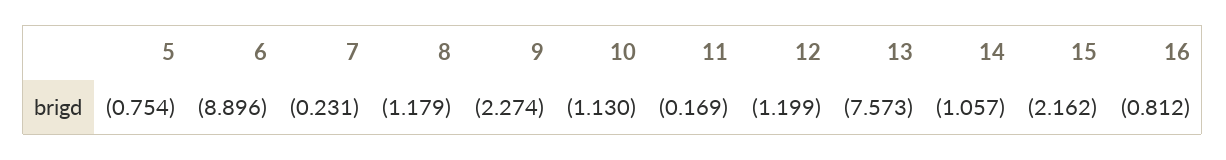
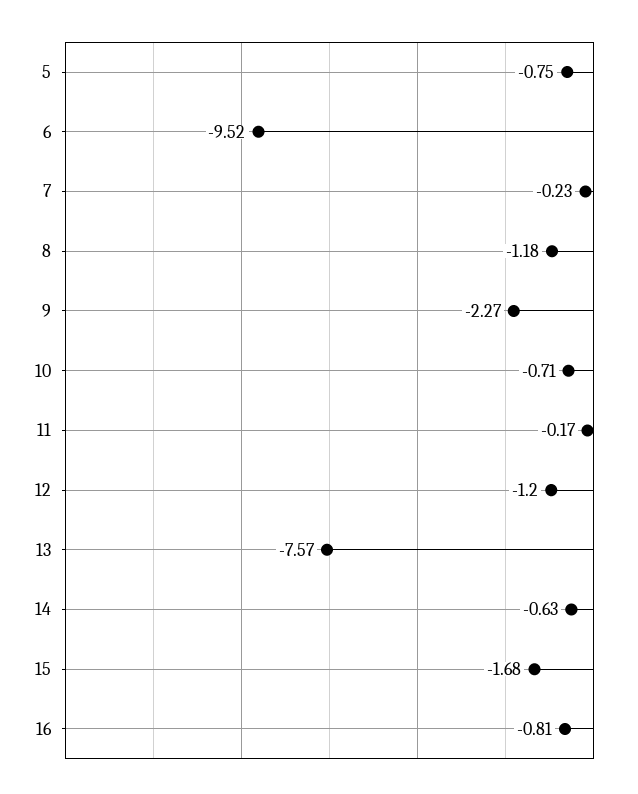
  {
    "5": -0.754,
-   "6": -8.896,
+   "6": -9.52,
    "7": -0.231,
    "8": -1.179,
    "9": -2.274,
-   "10": -1.13,
+   "10": -0.71,
    "11": -0.169,
    "12": -1.199,
    "13": -7.573,
-   "14": -1.057,
+   "14": -0.63,
-   "15": -2.162,
+   "15": -1.68,
    "16": -0.812
  }

